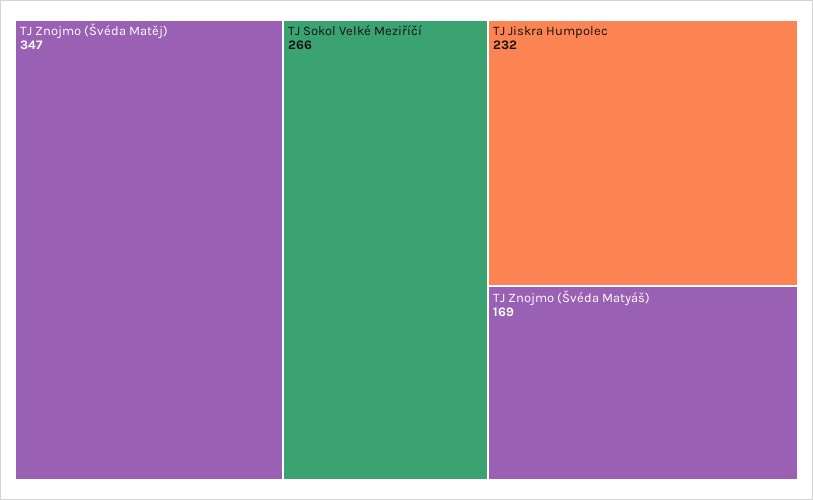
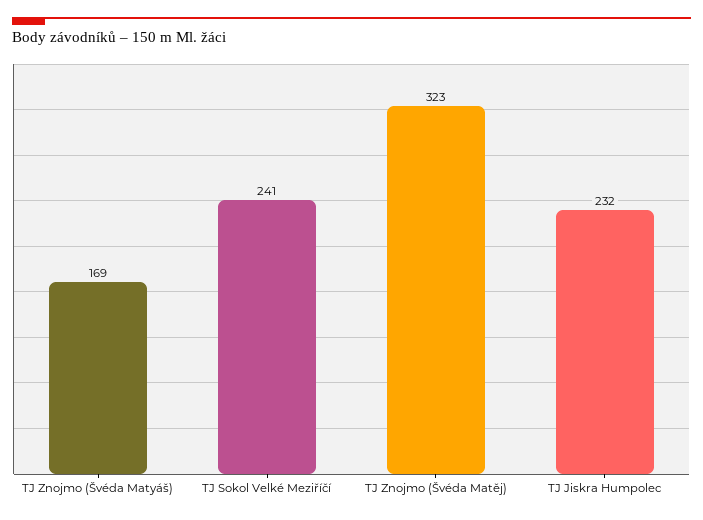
  {
-   "TJ Znojmo (Švéda Matěj)": 347,
+   "TJ Znojmo (Švéda Matěj)": 323,
-   "TJ Sokol Velké Meziříčí": 266,
+   "TJ Sokol Velké Meziříčí": 241,
    "TJ Jiskra Humpolec": 232,
    "TJ Znojmo (Švéda Matyáš)": 169
  }

